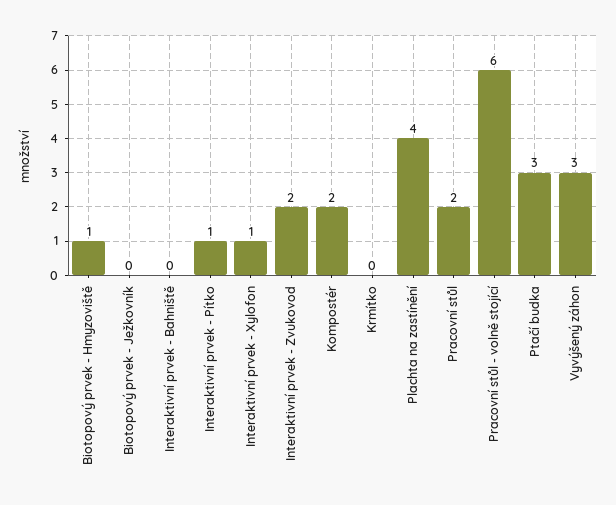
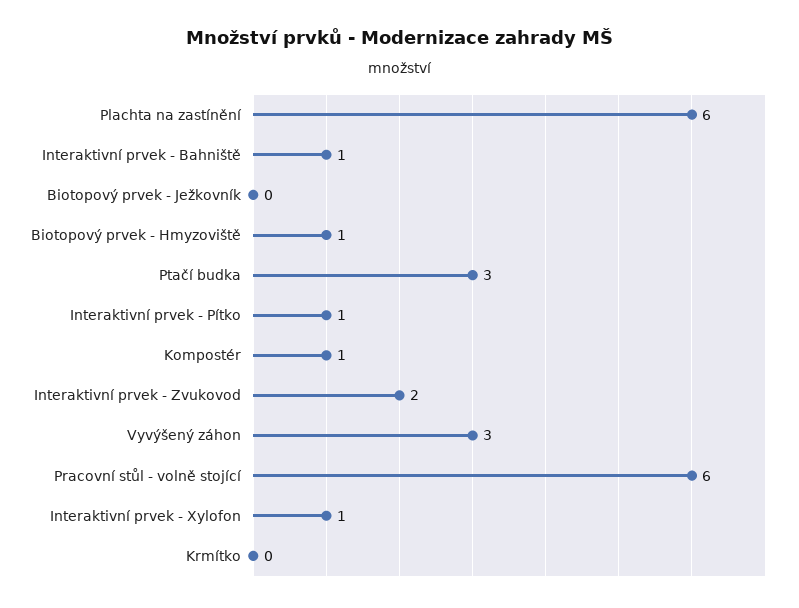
  {
    "Biotopový prvek - Hmyzoviště": 1,
    "Biotopový prvek - Ježkovník": 0,
-   "Interaktivní prvek - Bahniště": 0,
+   "Interaktivní prvek - Bahniště": 1,
    "Interaktivní prvek - Pítko": 1,
    "Interaktivní prvek - Xylofon": 1,
    "Interaktivní prvek - Zvukovod": 2,
-   "Kompostér": 2,
+   "Kompostér": 1,
    "Krmítko": 0,
-   "Plachta na zastínění": 4,
+   "Plachta na zastínění": 6,
-   "Pracovní stůl": 2,
    "Pracovní stůl - volně stojící": 6,
    "Ptačí budka": 3,
    "Vyvýšený záhon": 3
  }

